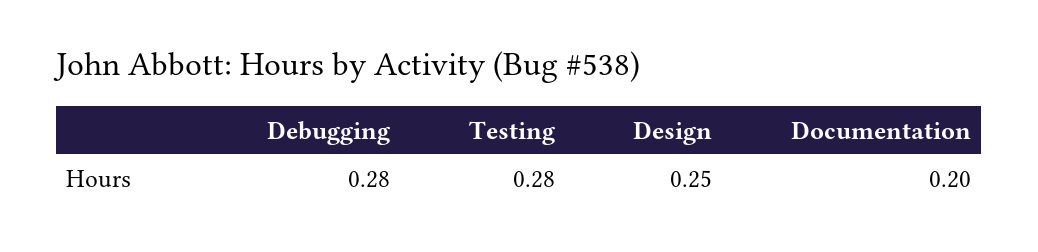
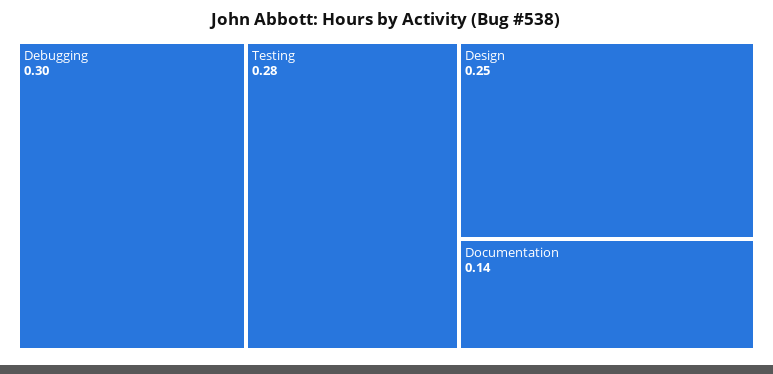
  {
-   "Debugging": 0.28,
+   "Debugging": 0.3,
    "Testing": 0.28,
    "Design": 0.25,
-   "Documentation": 0.2
+   "Documentation": 0.14
  }

